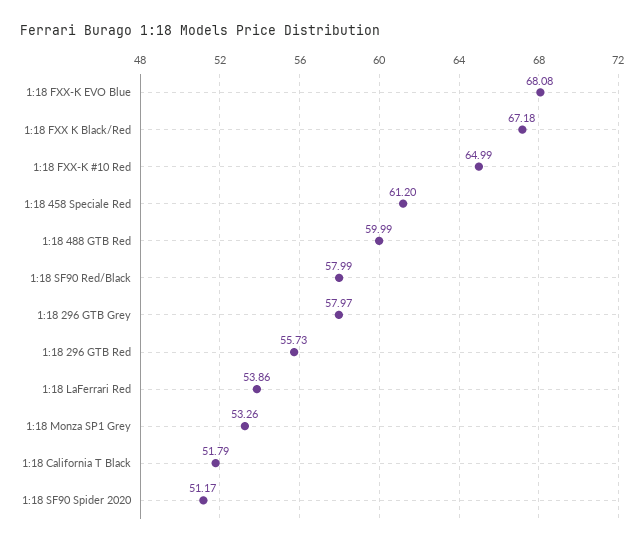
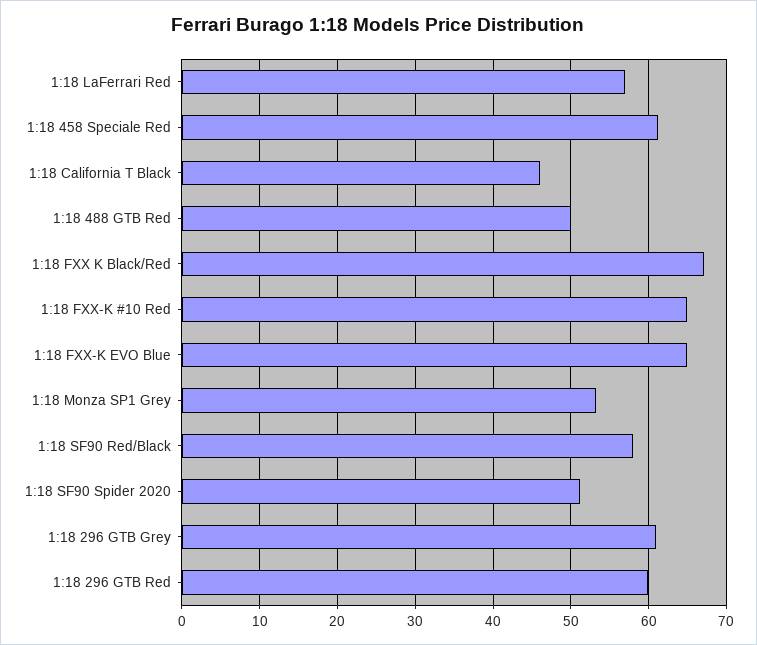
  {
-   "1:18 FXX-K EVO Blue": 68.08,
+   "1:18 FXX-K EVO Blue": 65,
    "1:18 FXX K Black/Red": 67.18,
    "1:18 FXX-K #10 Red": 64.99,
    "1:18 458 Speciale Red": 61.2,
-   "1:18 488 GTB Red": 59.99,
+   "1:18 488 GTB Red": 50,
    "1:18 SF90 Red/Black": 57.99,
-   "1:18 296 GTB Grey": 57.97,
+   "1:18 296 GTB Grey": 61,
-   "1:18 296 GTB Red": 55.73,
+   "1:18 296 GTB Red": 60,
-   "1:18 LaFerrari Red": 53.86,
+   "1:18 LaFerrari Red": 57,
    "1:18 Monza SP1 Grey": 53.26,
-   "1:18 California T Black": 51.79,
+   "1:18 California T Black": 46,
    "1:18 SF90 Spider 2020": 51.17
  }

